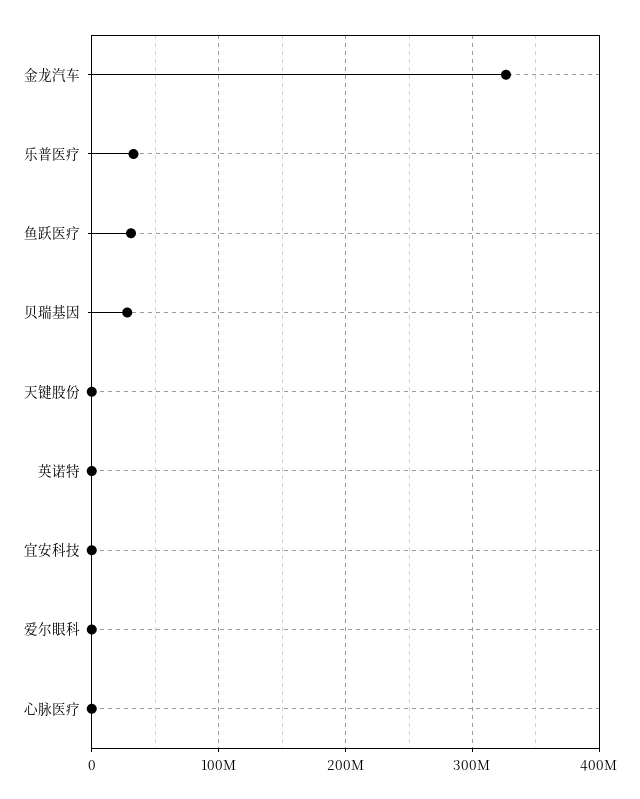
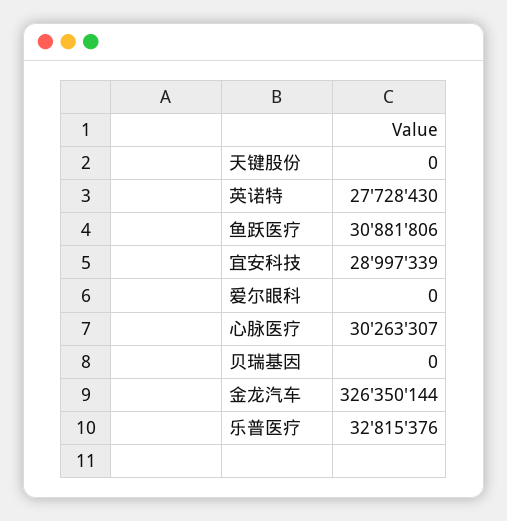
  {
    "金龙汽车": 326350144,
    "乐普医疗": 32815376,
    "鱼跃医疗": 30881806,
-   "贝瑞基因": 30000000,
+   "贝瑞基因": 0,
    "天键股份": 0,
-   "英诺特": 0,
+   "英诺特": 27728430,
-   "宜安科技": 0,
+   "宜安科技": 28997339,
    "爱尔眼科": 0,
-   "心脉医疗": 0
+   "心脉医疗": 30263307
  }

